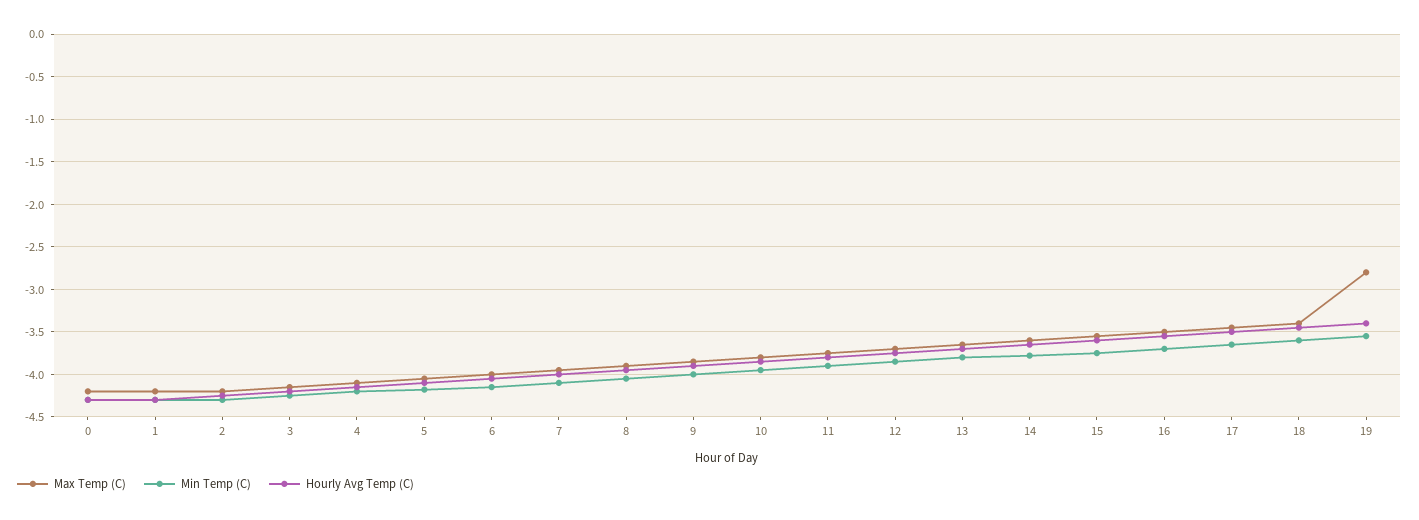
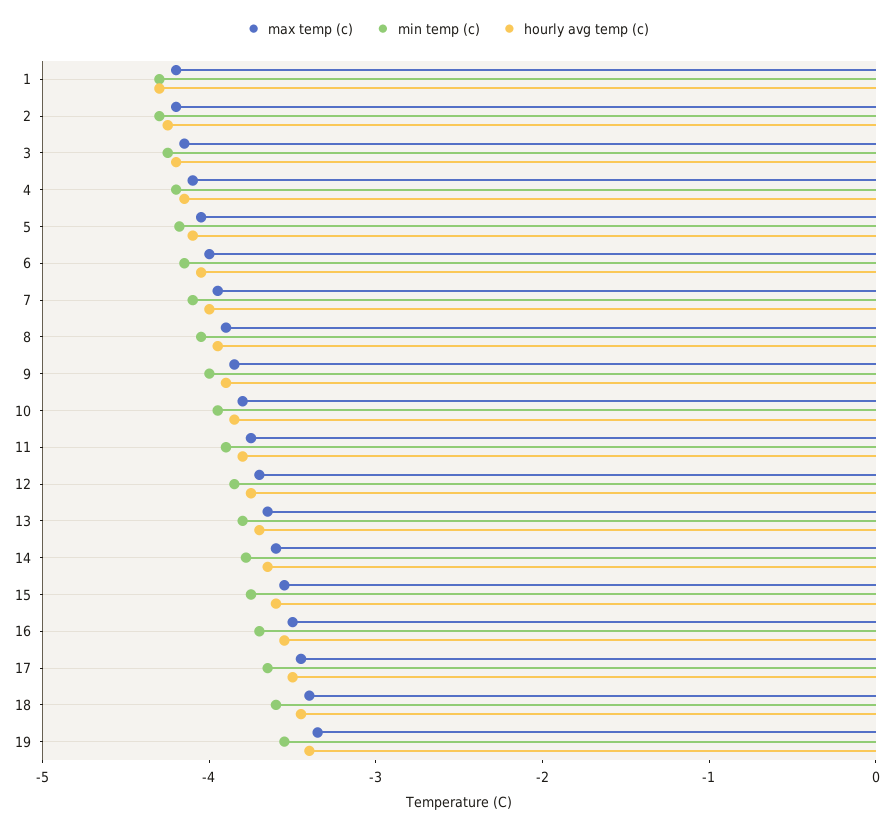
  {
    "Max Temp (C)": {
-     "0": -4.2,
      "1": -4.2,
      "2": -4.2,
      "3": -4.2,
      "4": -4.1,
      "5": -4.1,
      "6": -4,
      "7": -4,
      "8": -3.9,
      "9": -3.9,
      "10": -3.8,
      "11": -3.8,
      "12": -3.7,
      "13": -3.7,
      "14": -3.6,
      "15": -3.6,
      "16": -3.5,
      "17": -3.5,
      "18": -3.4,
-     "19": -2.8
+     "19": -3.4
    },
    "Min Temp (C)": {
-     "0": -4.3,
      "1": -4.3,
      "2": -4.3,
      "3": -4.3,
      "4": -4.2,
      "5": -4.2,
      "6": -4.2,
      "7": -4.1,
      "8": -4.1,
      "9": -4,
      "10": -4,
      "11": -3.9,
      "12": -3.9,
      "13": -3.8,
      "14": -3.8,
      "15": -3.8,
      "16": -3.7,
      "17": -3.7,
      "18": -3.6,
      "19": -3.6
    },
    "Hourly Avg Temp (C)": {
-     "0": -4.3,
      "1": -4.3,
      "2": -4.3,
      "3": -4.2,
      "4": -4.2,
      "5": -4.1,
      "6": -4.1,
      "7": -4,
      "8": -4,
      "9": -3.9,
      "10": -3.9,
      "11": -3.8,
      "12": -3.8,
      "13": -3.7,
      "14": -3.7,
      "15": -3.6,
      "16": -3.6,
      "17": -3.5,
      "18": -3.5,
      "19": -3.4
    }
  }

